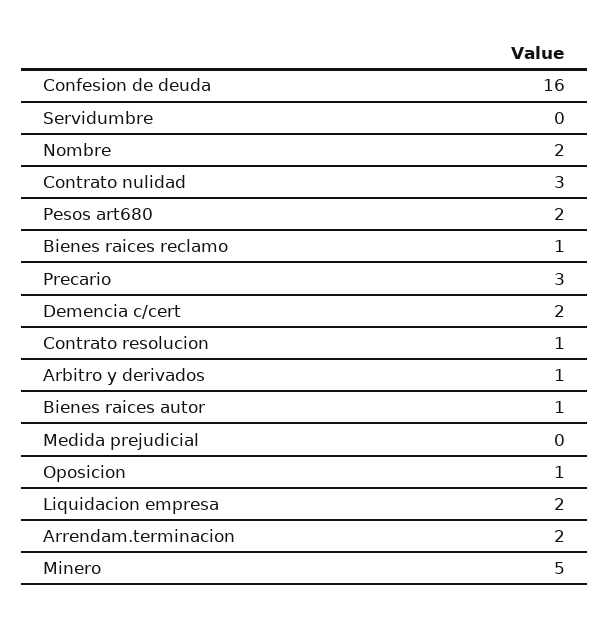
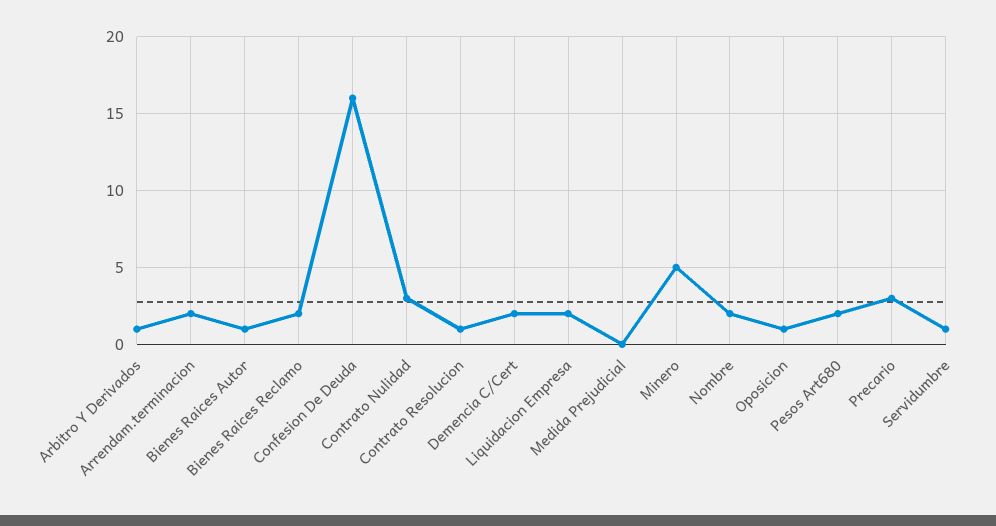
  {
    "Confesion de deuda": 16,
-   "Servidumbre": 0,
+   "Servidumbre": 1,
    "Nombre": 2,
    "Contrato nulidad": 3,
    "Pesos art680": 2,
-   "Bienes raices reclamo": 1,
+   "Bienes raices reclamo": 2,
    "Precario": 3,
    "Demencia c/cert": 2,
    "Contrato resolucion": 1,
    "Arbitro y derivados": 1,
    "Bienes raices autor": 1,
    "Medida prejudicial": 0,
    "Oposicion": 1,
    "Liquidacion empresa": 2,
    "Arrendam.terminacion": 2,
    "Minero": 5
  }

